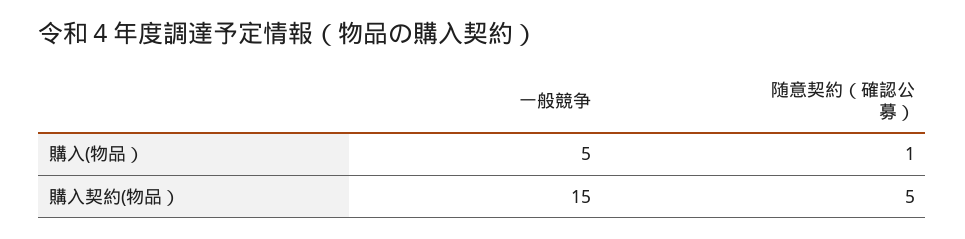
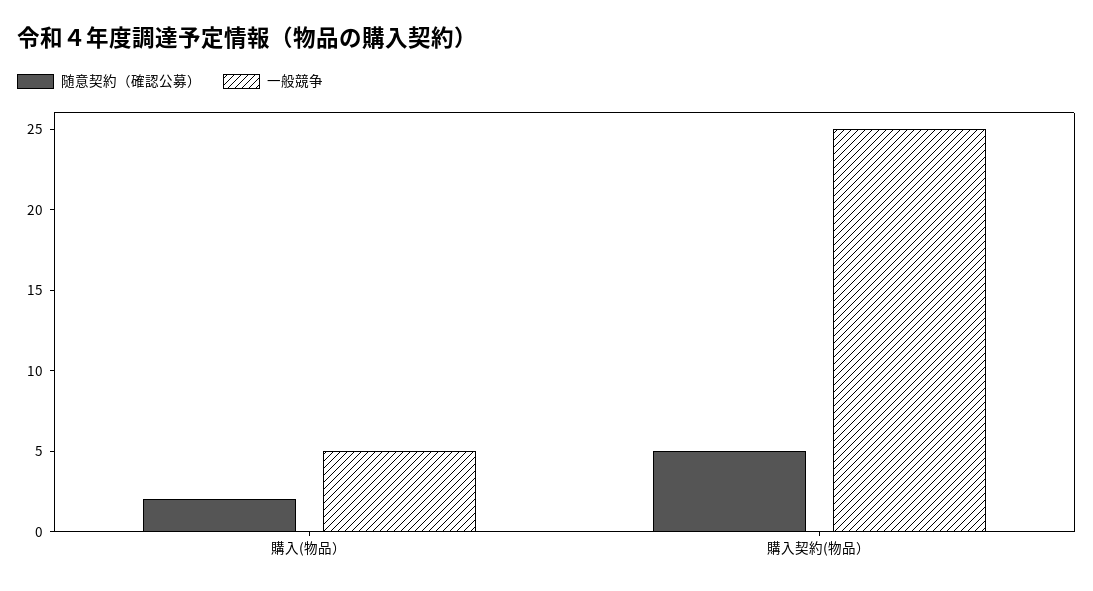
  {
    "一般競争": {
      "購入(物品）": 5,
-     "購入契約(物品）": 15
+     "購入契約(物品）": 25
    },
    "随意契約（確認公募）": {
-     "購入(物品）": 1,
+     "購入(物品）": 2,
      "購入契約(物品）": 5
    }
  }

